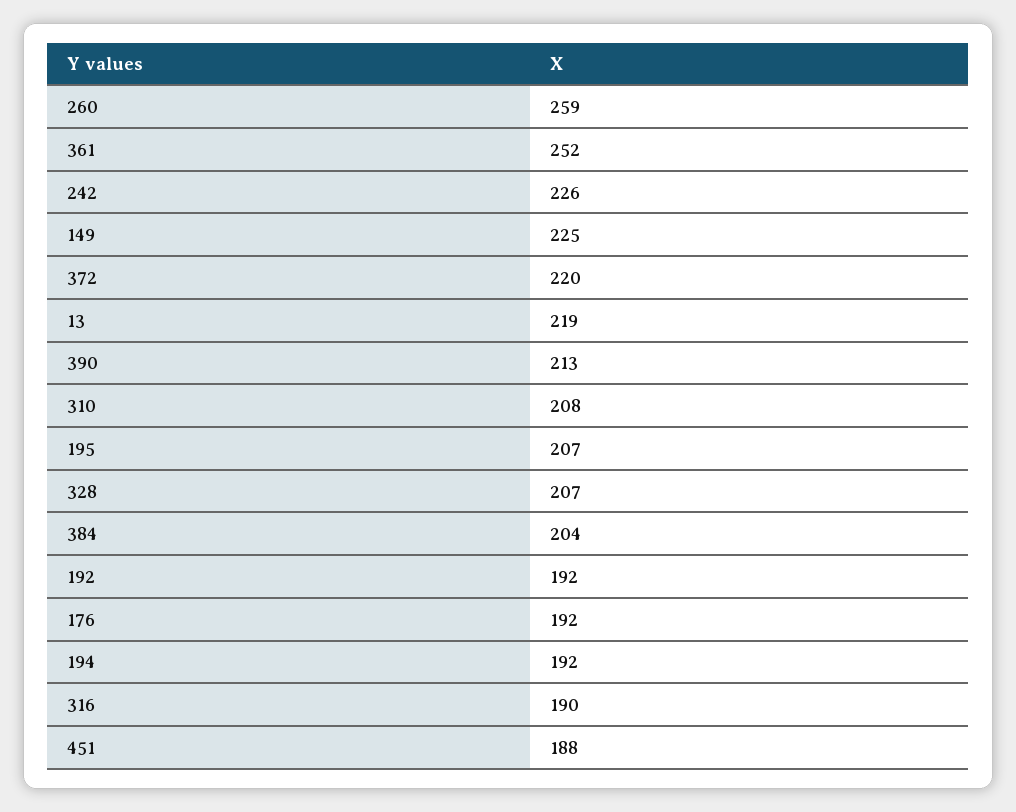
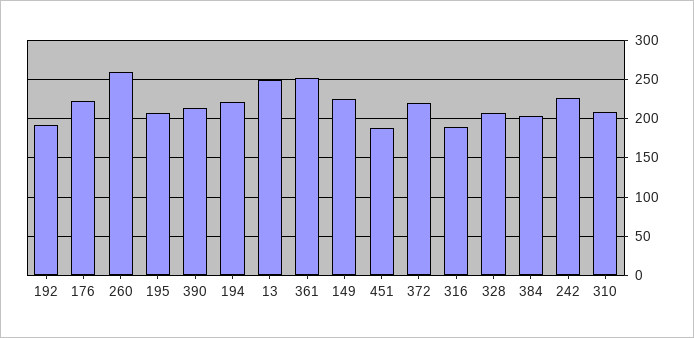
  {
    "260": 259,
    "361": 252,
    "242": 226,
    "149": 225,
    "372": 220,
-   "13": 219,
+   "13": 250,
    "390": 213,
    "310": 208,
    "195": 207,
    "328": 207,
    "384": 204,
    "192": 192,
-   "176": 192,
+   "176": 220,
-   "194": 192,
+   "194": 220,
    "316": 190,
    "451": 188
  }

